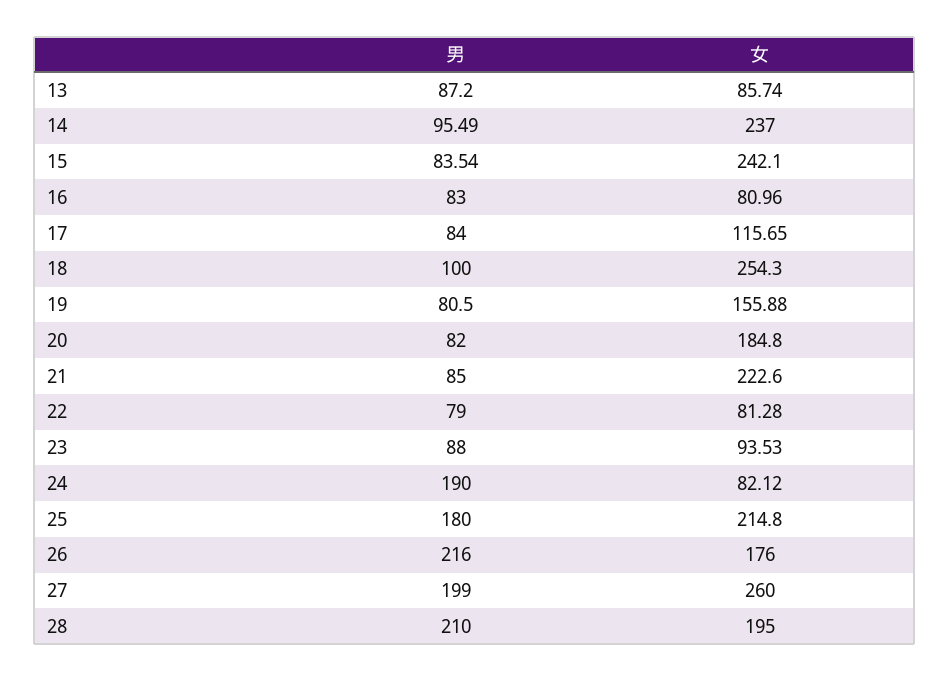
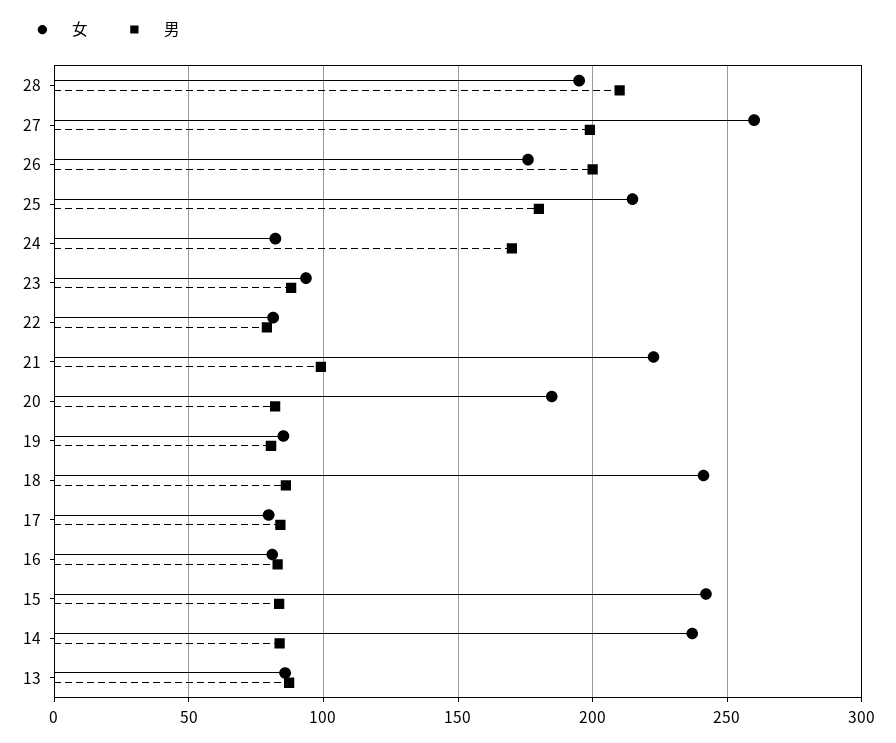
  {
    "男": {
      "13": 87.2,
-     "14": 95.49,
+     "14": 85,
      "15": 83.54,
      "16": 83,
      "17": 84,
-     "18": 100,
+     "18": 85,
      "19": 80.5,
      "20": 82,
-     "21": 85,
+     "21": 100,
      "22": 79,
      "23": 88,
-     "24": 190,
+     "24": 170,
      "25": 180,
-     "26": 216,
+     "26": 200,
      "27": 199,
      "28": 210
    },
    "女": {
      "13": 85.74,
      "14": 237,
      "15": 242.1,
      "16": 80.96,
-     "17": 115.65,
+     "17": 80,
-     "18": 254.3,
+     "18": 240,
-     "19": 155.88,
+     "19": 85,
      "20": 184.8,
      "21": 222.6,
      "22": 81.28,
      "23": 93.53,
      "24": 82.12,
      "25": 214.8,
      "26": 176,
      "27": 260,
      "28": 195
    }
  }

